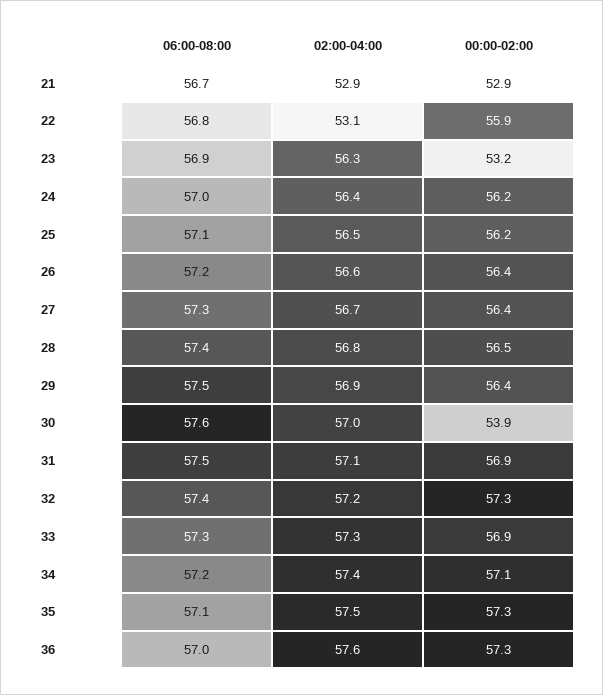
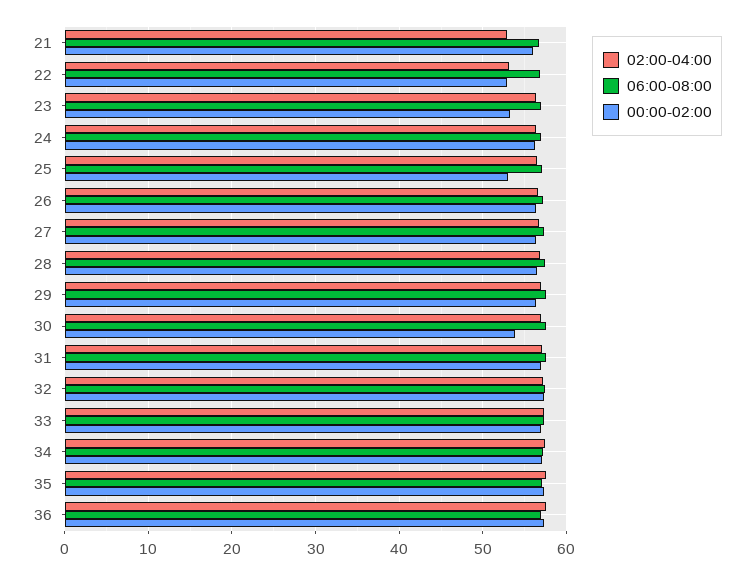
  {
    "06:00-08:00": {
      "21": 56.7,
      "22": 56.8,
      "23": 56.9,
      "24": 57,
      "25": 57.1,
      "26": 57.2,
      "27": 57.3,
      "28": 57.4,
      "29": 57.5,
      "30": 57.6,
      "31": 57.5,
      "32": 57.4,
      "33": 57.3,
      "34": 57.2,
      "35": 57.1,
      "36": 57
    },
    "02:00-04:00": {
      "21": 52.9,
      "22": 53.1,
      "23": 56.3,
      "24": 56.4,
      "25": 56.5,
      "26": 56.6,
      "27": 56.7,
      "28": 56.8,
      "29": 56.9,
      "30": 57,
      "31": 57.1,
      "32": 57.2,
      "33": 57.3,
      "34": 57.4,
      "35": 57.5,
      "36": 57.6
    },
    "00:00-02:00": {
-     "21": 52.9,
+     "21": 56,
-     "22": 55.9,
+     "22": 53,
      "23": 53.2,
      "24": 56.2,
-     "25": 56.2,
+     "25": 53,
      "26": 56.4,
      "27": 56.4,
      "28": 56.5,
      "29": 56.4,
      "30": 53.9,
      "31": 56.9,
      "32": 57.3,
      "33": 56.9,
      "34": 57.1,
      "35": 57.3,
      "36": 57.3
    }
  }

